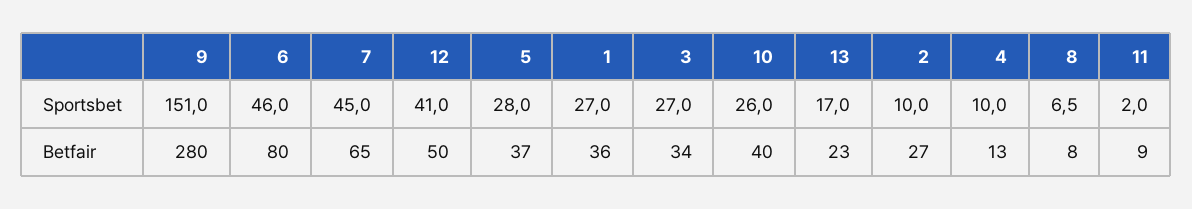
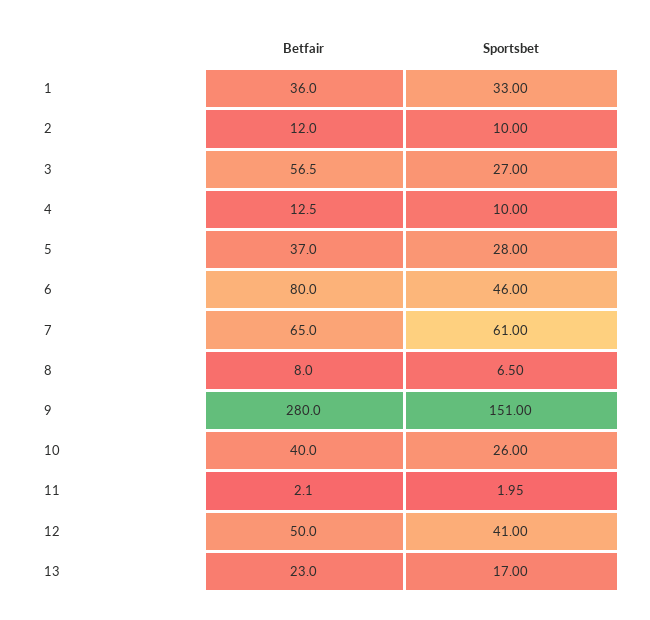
  {
    "9": {
      "Sportsbet": 151,
      "Betfair": 280
    },
    "6": {
      "Sportsbet": 46,
      "Betfair": 80
    },
    "7": {
-     "Sportsbet": 45,
+     "Sportsbet": 61,
      "Betfair": 65
    },
    "12": {
      "Sportsbet": 41,
      "Betfair": 50
    },
    "5": {
      "Sportsbet": 28,
      "Betfair": 37
    },
    "1": {
-     "Sportsbet": 27,
+     "Sportsbet": 33,
      "Betfair": 36
    },
    "3": {
      "Sportsbet": 27,
-     "Betfair": 34
+     "Betfair": 56.5
    },
    "10": {
      "Sportsbet": 26,
      "Betfair": 40
    },
    "13": {
      "Sportsbet": 17,
      "Betfair": 23
    },
    "2": {
      "Sportsbet": 10,
-     "Betfair": 27
+     "Betfair": 12
    },
    "4": {
      "Sportsbet": 10,
      "Betfair": 12.5
    },
    "8": {
      "Sportsbet": 6.5,
      "Betfair": 8
    },
    "11": {
      "Sportsbet": 1.95,
-     "Betfair": 9
+     "Betfair": 2.1
    }
  }

